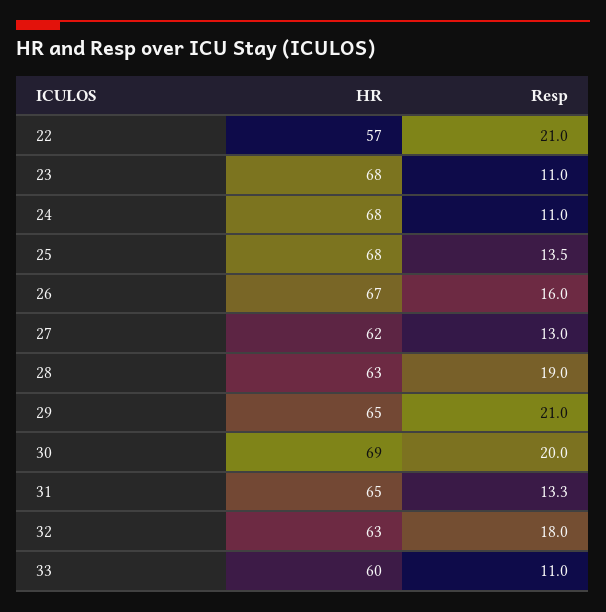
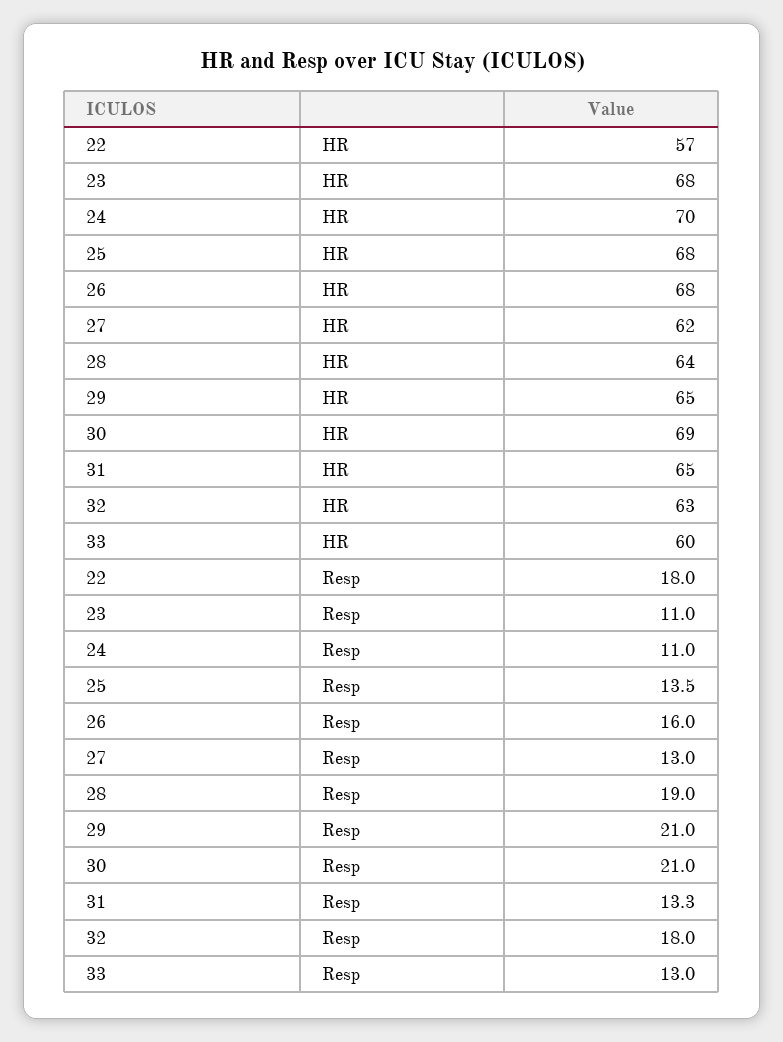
  {
    "HR": {
      "22": 57,
      "23": 68,
-     "24": 68,
+     "24": 70,
      "25": 68,
-     "26": 67,
+     "26": 68,
      "27": 62,
-     "28": 63,
+     "28": 64,
      "29": 65,
      "30": 69,
      "31": 65,
      "32": 63,
      "33": 60
    },
    "Resp": {
-     "22": 21,
+     "22": 18,
      "23": 11,
      "24": 11,
      "25": 13.5,
      "26": 16,
      "27": 13,
      "28": 19,
      "29": 21,
-     "30": 20,
+     "30": 21,
      "31": 13.3,
      "32": 18,
-     "33": 11
+     "33": 13
    }
  }

